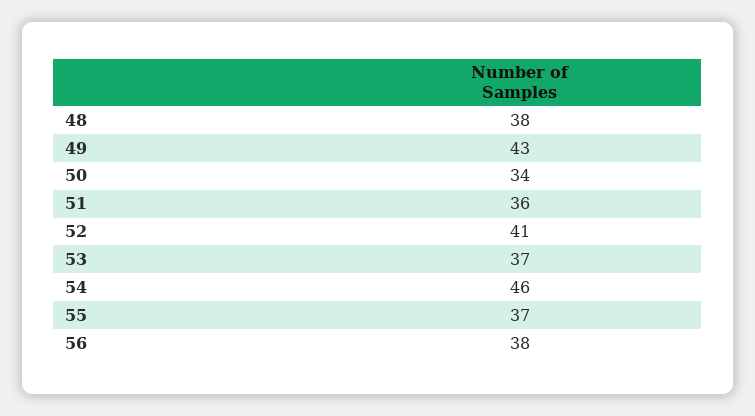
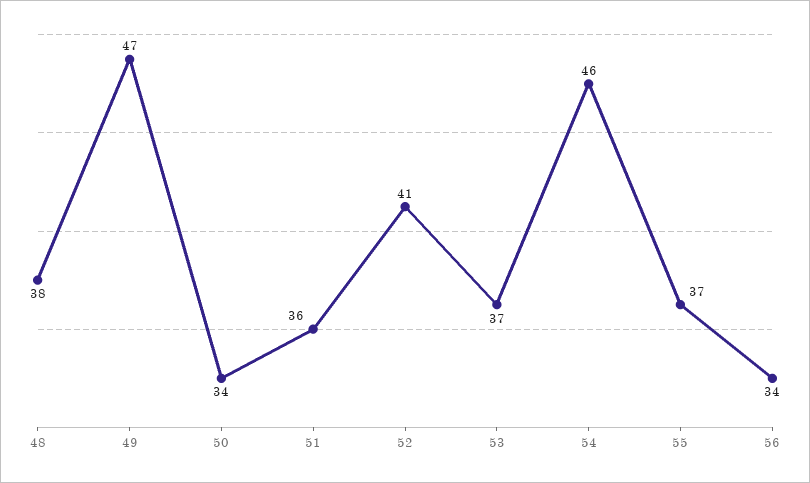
  {
    "48": 38,
-   "49": 43,
+   "49": 47,
    "50": 34,
    "51": 36,
    "52": 41,
    "53": 37,
    "54": 46,
    "55": 37,
-   "56": 38
+   "56": 34
  }

